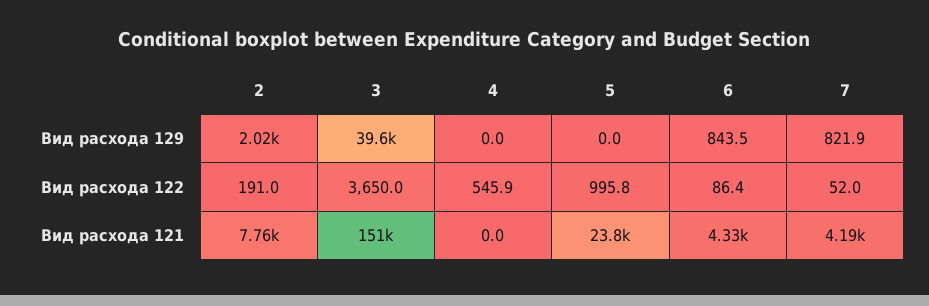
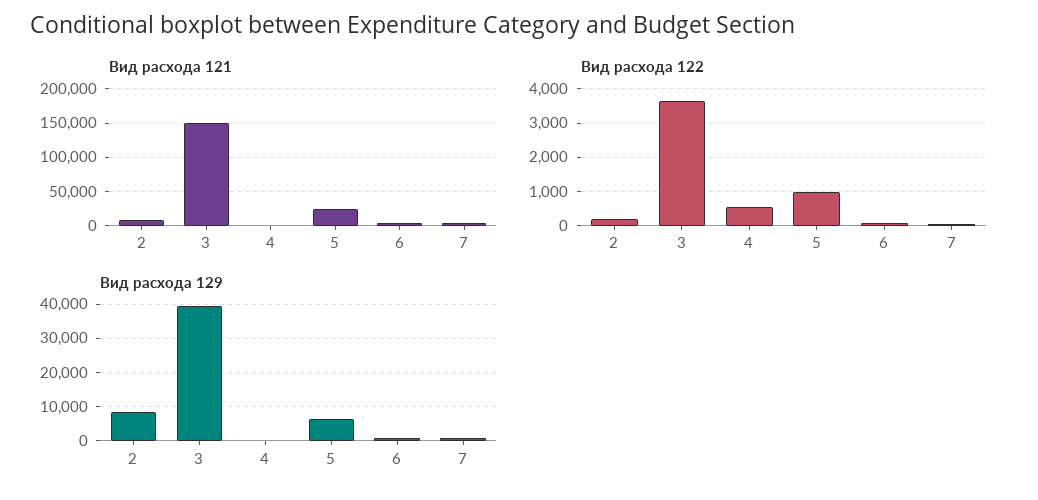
  {
    "Вид расхода 129": {
-     "2": 2020,
+     "2": 8000,
      "3": 39600,
      "4": 0,
-     "5": 0,
+     "5": 6000,
      "6": 843.5,
      "7": 821.9
    },
    "Вид расхода 122": {
      "2": 191,
      "3": 3650,
      "4": 545.9,
      "5": 995.8,
      "6": 86.4,
      "7": 52
    },
    "Вид расхода 121": {
      "2": 7760,
      "3": 151000,
      "4": 0,
      "5": 23800,
      "6": 4330,
      "7": 4190
    }
  }

